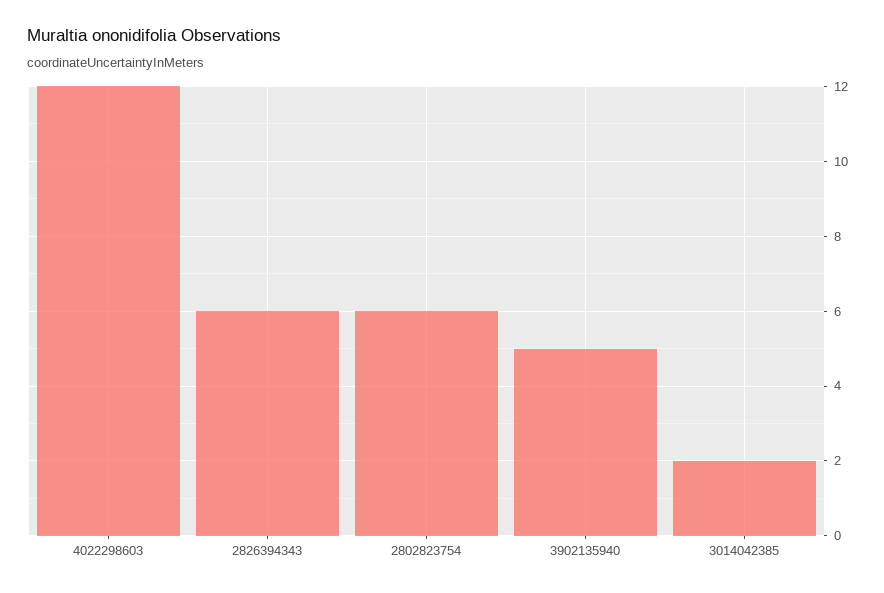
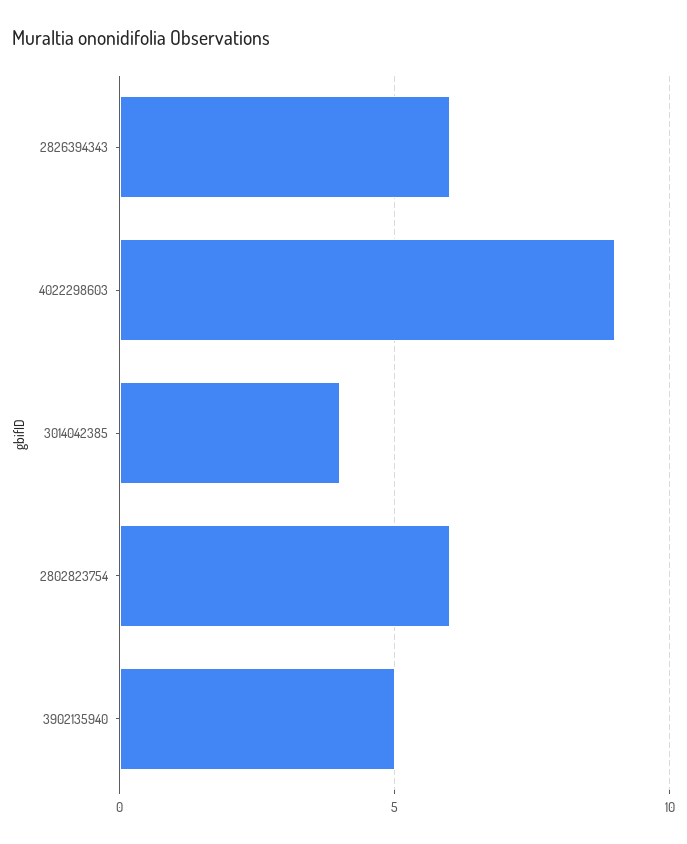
  {
-   "4022298603": 12,
+   "4022298603": 9,
    "2826394343": 6,
    "2802823754": 6,
    "3902135940": 5,
-   "3014042385": 2
+   "3014042385": 4
  }

